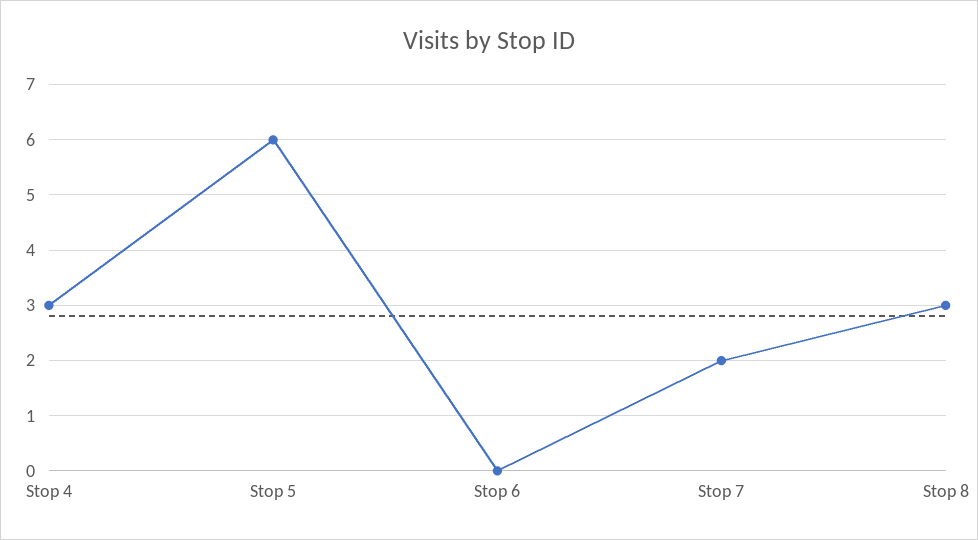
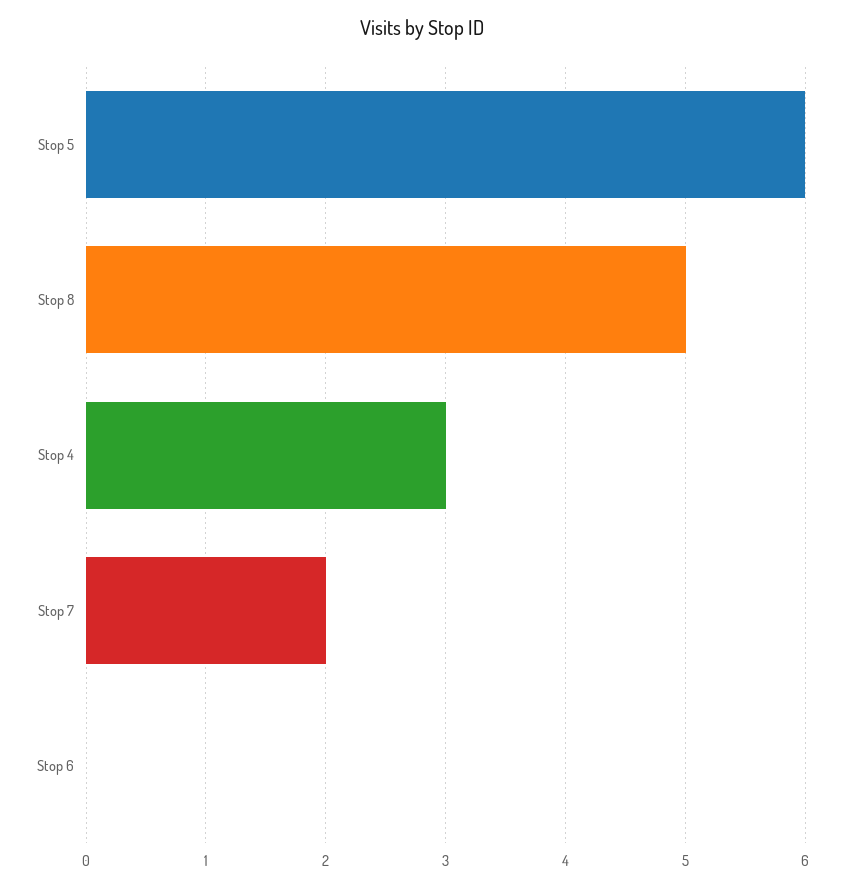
  {
    "Stop 4": 3,
    "Stop 5": 6,
    "Stop 6": 0,
    "Stop 7": 2,
-   "Stop 8": 3
+   "Stop 8": 5
  }

